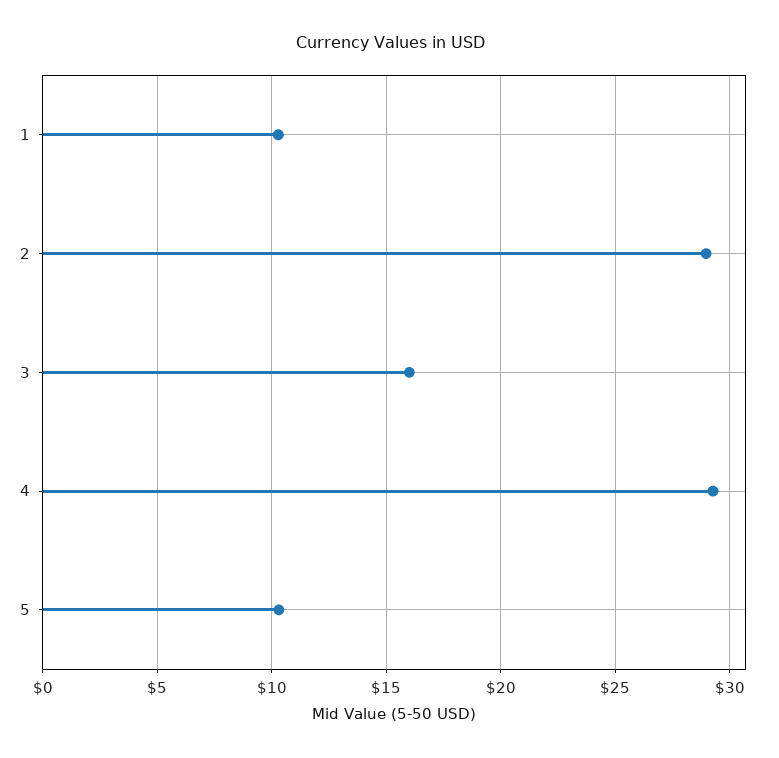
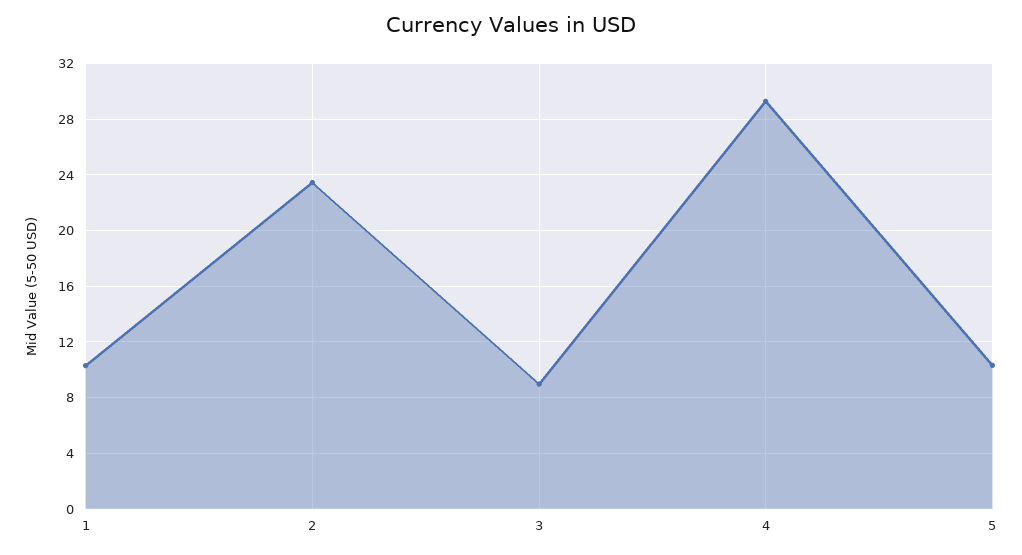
  {
    "1": 10.5,
-   "2": 29,
+   "2": 23.5,
-   "3": 16,
+   "3": 9,
    "4": 29.5,
    "5": 10.5
  }

